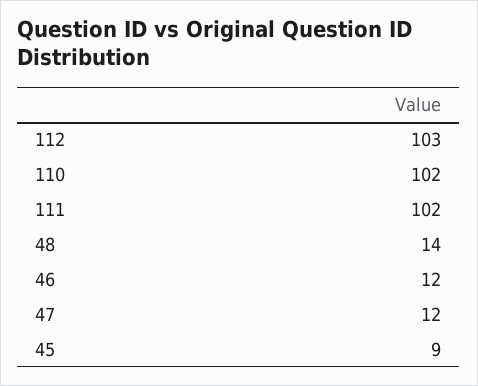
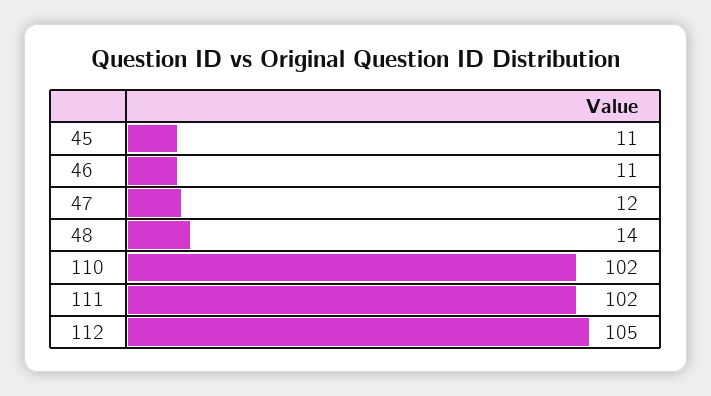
  {
-   "112": 103,
+   "112": 105,
    "110": 102,
    "111": 102,
    "48": 14,
-   "46": 12,
+   "46": 11,
    "47": 12,
-   "45": 9
+   "45": 11
  }

